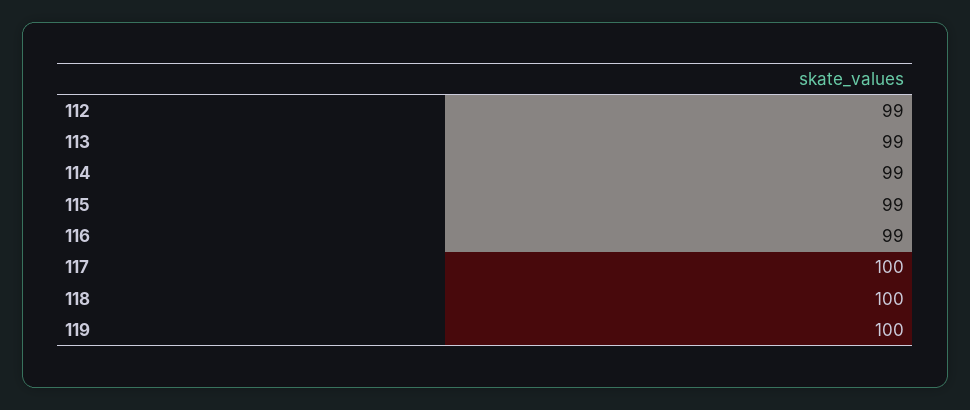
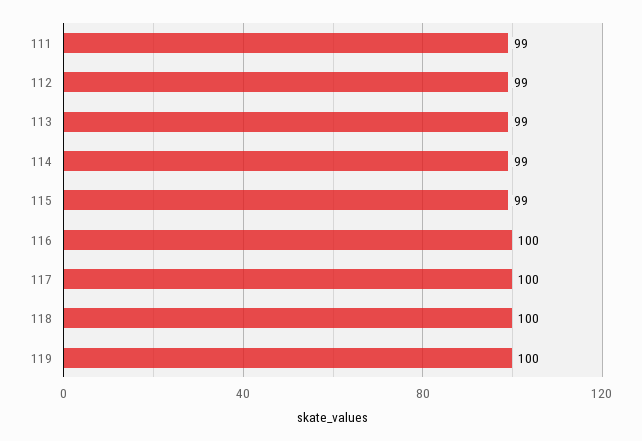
  {
    "112": 99,
    "113": 99,
    "114": 99,
    "115": 99,
-   "116": 99,
+   "116": 100,
    "117": 100,
    "118": 100,
-   "119": 100
+   "119": 100,
+   "111": 99
  }

